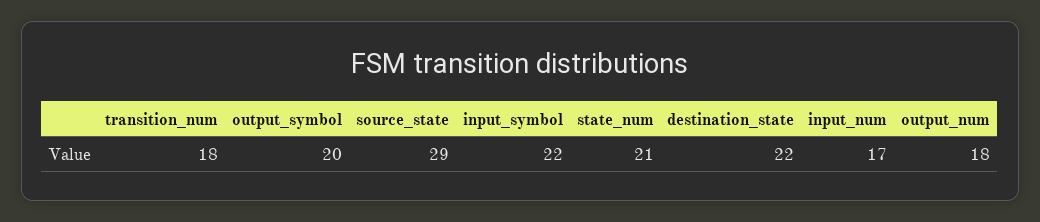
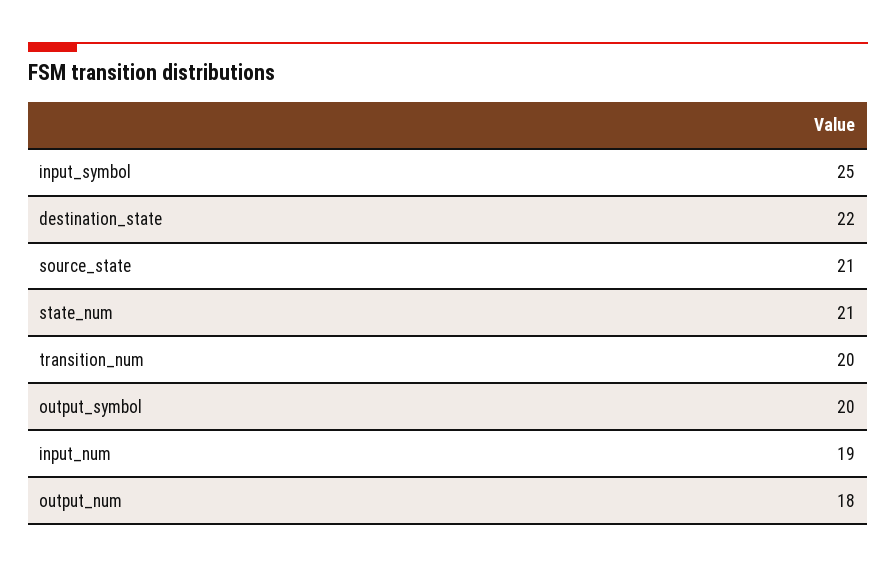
  {
-   "transition_num": 18,
+   "transition_num": 20,
    "output_symbol": 20,
-   "source_state": 29,
+   "source_state": 21,
-   "input_symbol": 22,
+   "input_symbol": 25,
    "state_num": 21,
    "destination_state": 22,
-   "input_num": 17,
+   "input_num": 19,
    "output_num": 18
  }

